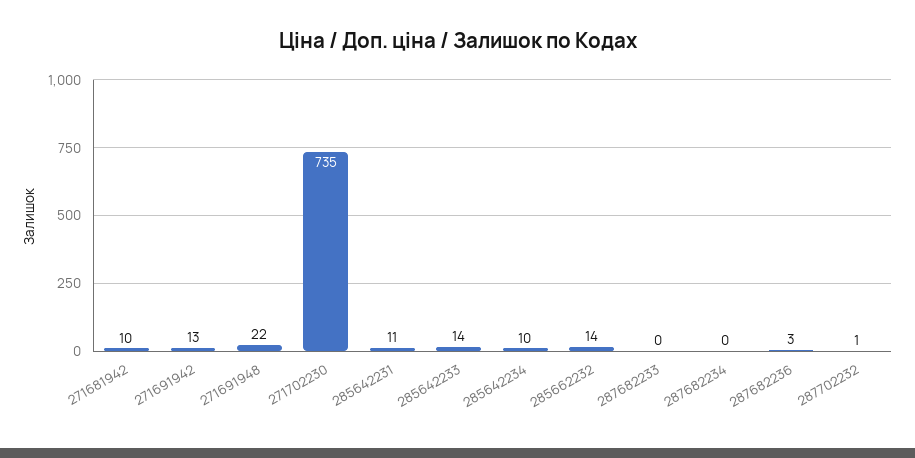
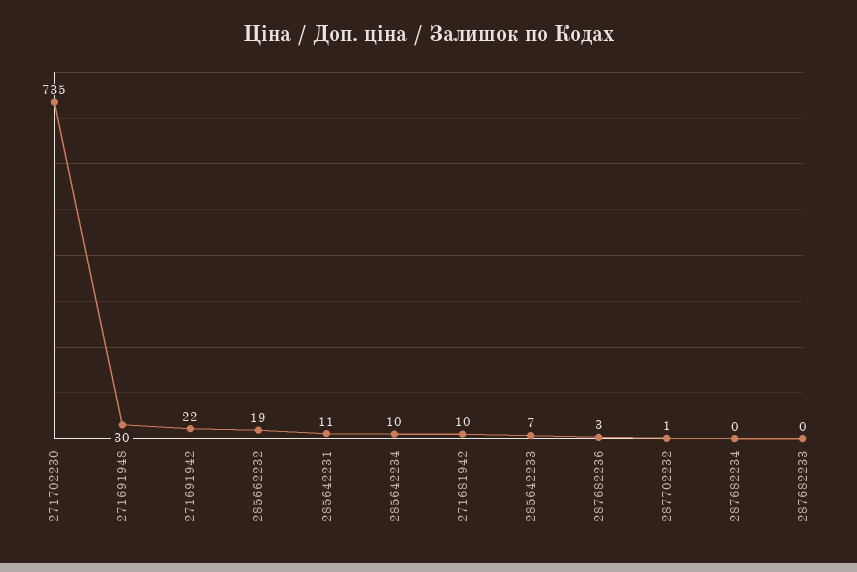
  {
    "271681942": 10,
-   "271691942": 13,
+   "271691942": 22,
-   "271691948": 22,
+   "271691948": 30,
    "271702230": 735,
    "285642231": 11,
-   "285642233": 14,
+   "285642233": 7,
    "285642234": 10,
-   "285662232": 14,
+   "285662232": 19,
    "287682233": 0,
    "287682234": 0,
    "287682236": 3,
    "287702232": 1
  }

